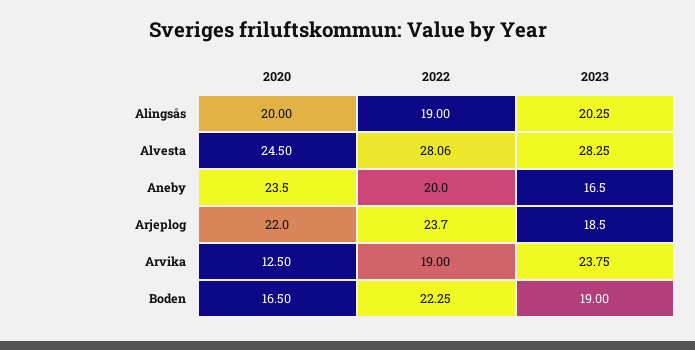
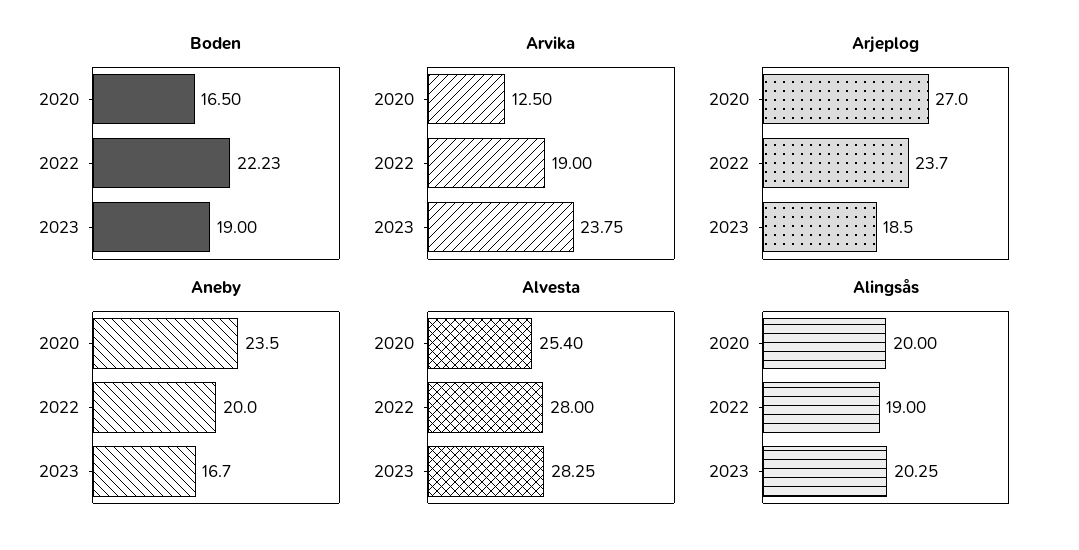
  {
    "Alingsås": {
      "2020": 20,
      "2022": 19,
      "2023": 20.25
    },
    "Alvesta": {
-     "2020": 24.5,
+     "2020": 25.4,
-     "2022": 28.06,
+     "2022": 28,
      "2023": 28.25
    },
    "Aneby": {
      "2020": 23.5,
      "2022": 20,
-     "2023": 16.5
+     "2023": 16.7
    },
    "Arjeplog": {
-     "2020": 22,
+     "2020": 27,
      "2022": 23.7,
      "2023": 18.5
    },
    "Arvika": {
      "2020": 12.5,
      "2022": 19,
      "2023": 23.75
    },
    "Boden": {
      "2020": 16.5,
-     "2022": 22.25,
+     "2022": 22.23,
      "2023": 19
    }
  }

